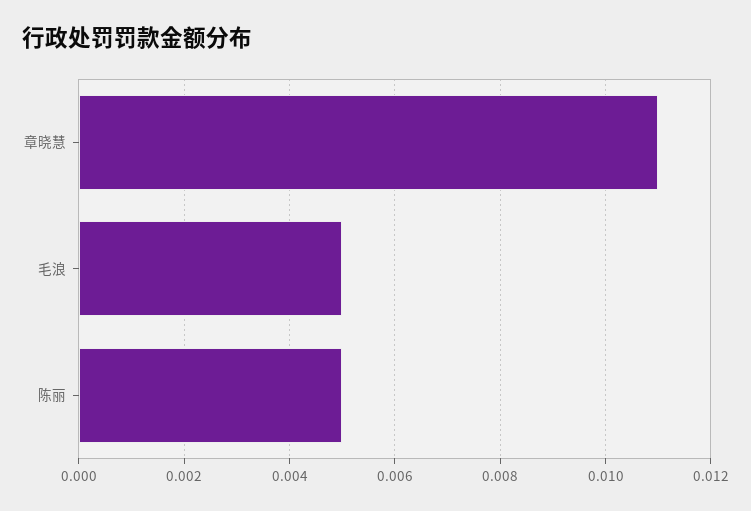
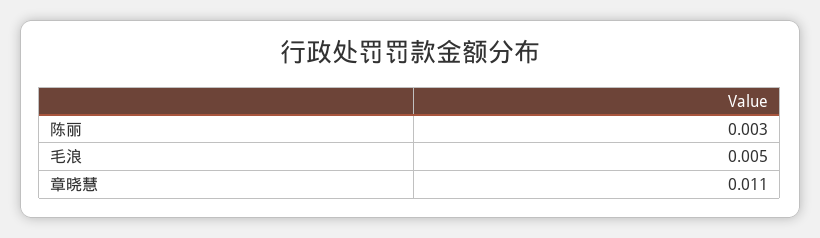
  {
    "章晓慧": 0.011,
    "毛浪": 0.005,
-   "陈丽": 0.005
+   "陈丽": 0.003
  }

